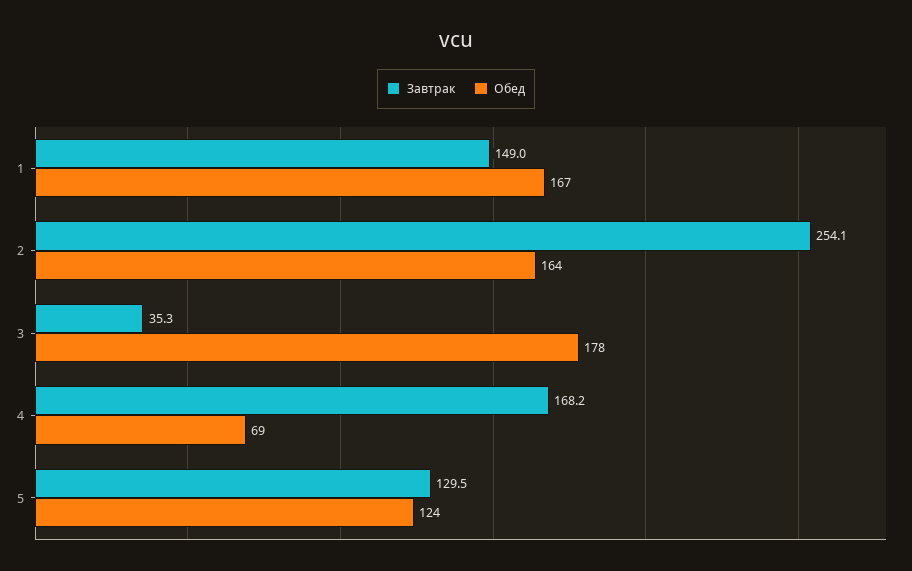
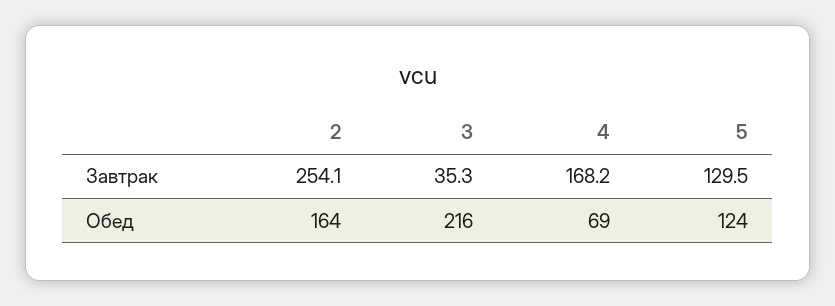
  {
    "Завтрак": {
-     "1": 149,
      "2": 254.1,
      "3": 35.3,
      "4": 168.2,
      "5": 129.5
    },
    "Обед": {
-     "1": 167,
      "2": 164,
-     "3": 178,
+     "3": 216,
      "4": 69,
      "5": 124
    }
  }

